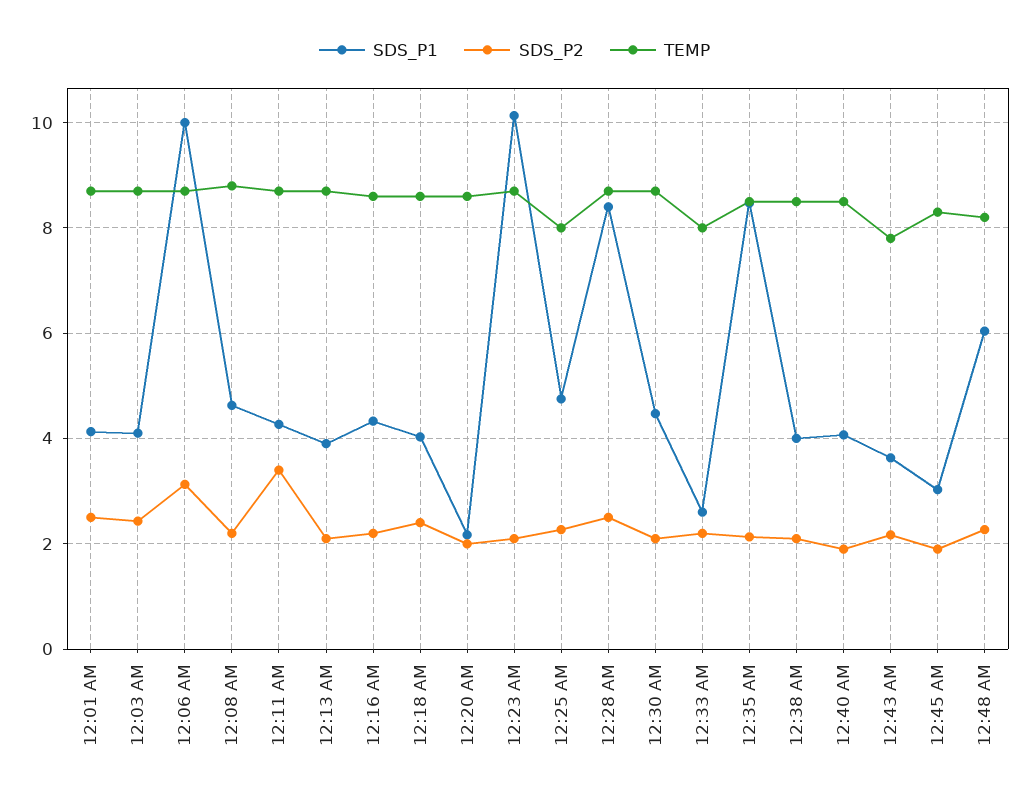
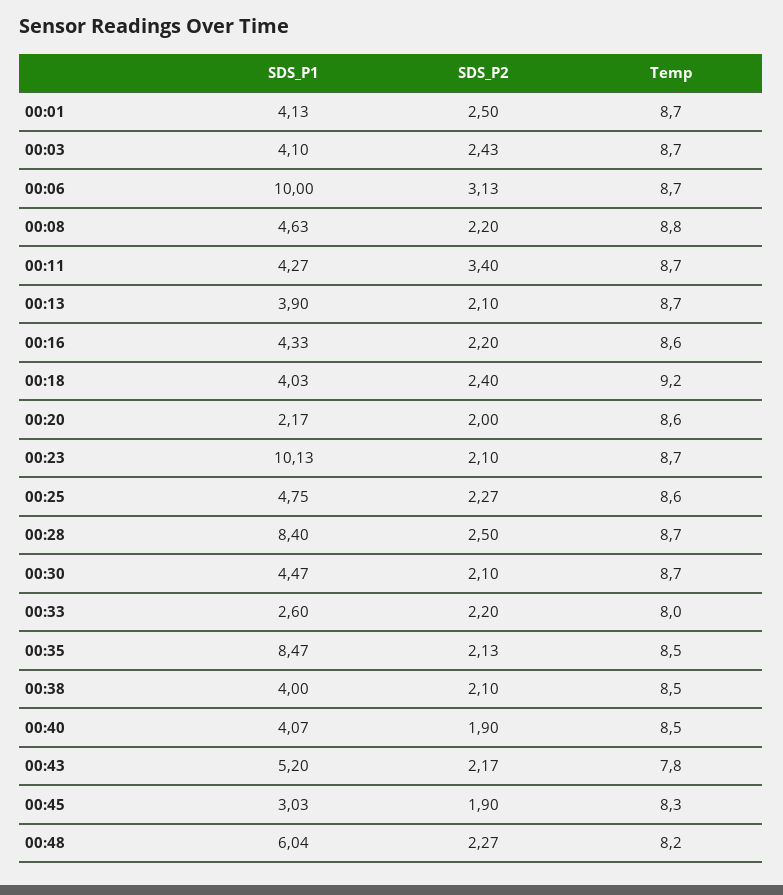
  {
    "SDS_P1": {
      "12:01 AM": 4.13,
      "12:03 AM": 4.1,
      "12:06 AM": 10,
      "12:08 AM": 4.63,
      "12:11 AM": 4.27,
      "12:13 AM": 3.9,
      "12:16 AM": 4.33,
      "12:18 AM": 4.03,
      "12:20 AM": 2.17,
      "12:23 AM": 10.13,
      "12:25 AM": 4.75,
      "12:28 AM": 8.4,
      "12:30 AM": 4.47,
      "12:33 AM": 2.6,
      "12:35 AM": 8.47,
      "12:38 AM": 4,
      "12:40 AM": 4.07,
-     "12:43 AM": 3.6,
+     "12:43 AM": 5.2,
      "12:45 AM": 3.03,
      "12:48 AM": 6.04
    },
    "SDS_P2": {
      "12:01 AM": 2.5,
      "12:03 AM": 2.43,
      "12:06 AM": 3.13,
      "12:08 AM": 2.2,
      "12:11 AM": 3.4,
      "12:13 AM": 2.1,
      "12:16 AM": 2.2,
      "12:18 AM": 2.4,
      "12:20 AM": 2,
      "12:23 AM": 2.1,
      "12:25 AM": 2.27,
      "12:28 AM": 2.5,
      "12:30 AM": 2.1,
      "12:33 AM": 2.2,
      "12:35 AM": 2.13,
      "12:38 AM": 2.1,
      "12:40 AM": 1.9,
      "12:43 AM": 2.17,
      "12:45 AM": 1.9,
      "12:48 AM": 2.27
    },
    "TEMP": {
      "12:01 AM": 8.7,
      "12:03 AM": 8.7,
      "12:06 AM": 8.7,
      "12:08 AM": 8.8,
      "12:11 AM": 8.7,
      "12:13 AM": 8.7,
      "12:16 AM": 8.6,
-     "12:18 AM": 8.6,
+     "12:18 AM": 9.2,
      "12:20 AM": 8.6,
      "12:23 AM": 8.7,
-     "12:25 AM": 8,
+     "12:25 AM": 8.6,
      "12:28 AM": 8.7,
      "12:30 AM": 8.7,
      "12:33 AM": 8,
      "12:35 AM": 8.5,
      "12:38 AM": 8.5,
      "12:40 AM": 8.5,
      "12:43 AM": 7.8,
      "12:45 AM": 8.3,
      "12:48 AM": 8.2
    }
  }

